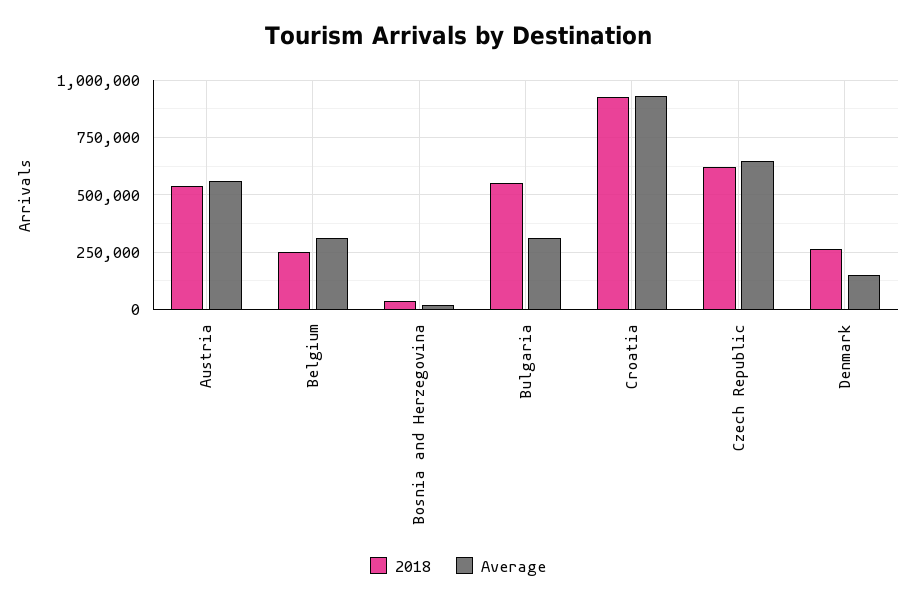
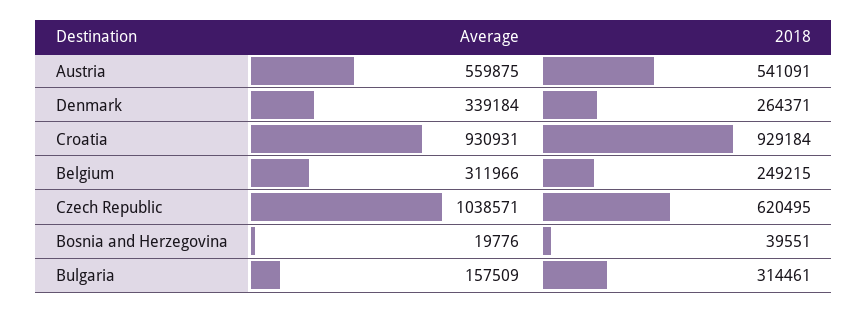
  {
    "2018": {
      "Austria": 541091,
      "Belgium": 249215,
      "Bosnia and Herzegovina": 39551,
-     "Bulgaria": 550000,
+     "Bulgaria": 314461,
      "Croatia": 929184,
      "Czech Republic": 620495,
      "Denmark": 264371
    },
    "Average": {
      "Austria": 559875,
      "Belgium": 311966,
      "Bosnia and Herzegovina": 19776,
-     "Bulgaria": 300000,
+     "Bulgaria": 157509,
      "Croatia": 930931,
-     "Czech Republic": 650000,
+     "Czech Republic": 1038571,
-     "Denmark": 150000
+     "Denmark": 339184
    }
  }

